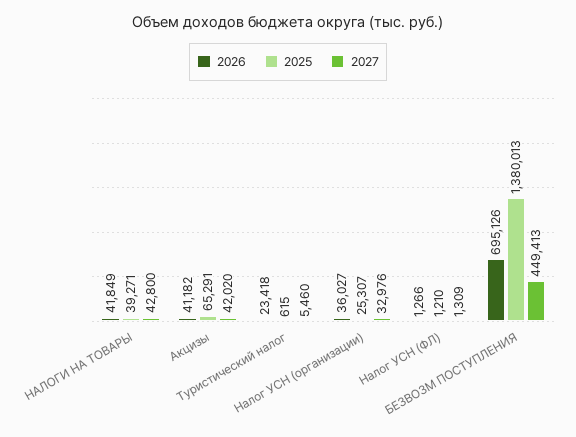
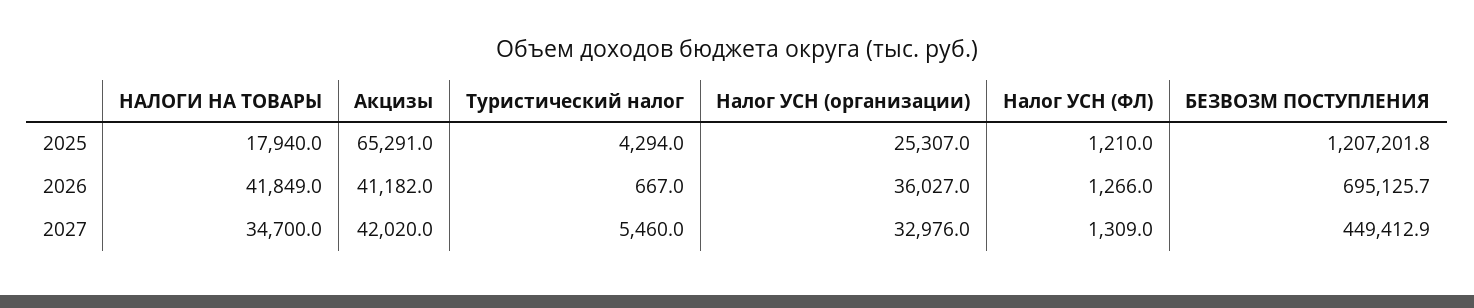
  {
    "2026": {
      "НАЛОГИ НА ТОВАРЫ": 41849,
      "Акцизы": 41182,
-     "Туристический налог": 23418,
+     "Туристический налог": 667,
      "Налог УСН (организации)": 36027,
      "Налог УСН (ФЛ)": 1266,
      "БЕЗВОЗМ ПОСТУПЛЕНИЯ": 695125.7
    },
    "2025": {
-     "НАЛОГИ НА ТОВАРЫ": 39271,
+     "НАЛОГИ НА ТОВАРЫ": 17940,
      "Акцизы": 65291,
-     "Туристический налог": 615,
+     "Туристический налог": 4294,
      "Налог УСН (организации)": 25307,
      "Налог УСН (ФЛ)": 1210,
-     "БЕЗВОЗМ ПОСТУПЛЕНИЯ": 1380013
+     "БЕЗВОЗМ ПОСТУПЛЕНИЯ": 1207201.8
    },
    "2027": {
-     "НАЛОГИ НА ТОВАРЫ": 42800,
+     "НАЛОГИ НА ТОВАРЫ": 34700,
      "Акцизы": 42020,
      "Туристический налог": 5460,
      "Налог УСН (организации)": 32976,
      "Налог УСН (ФЛ)": 1309,
      "БЕЗВОЗМ ПОСТУПЛЕНИЯ": 449412.9
    }
  }

